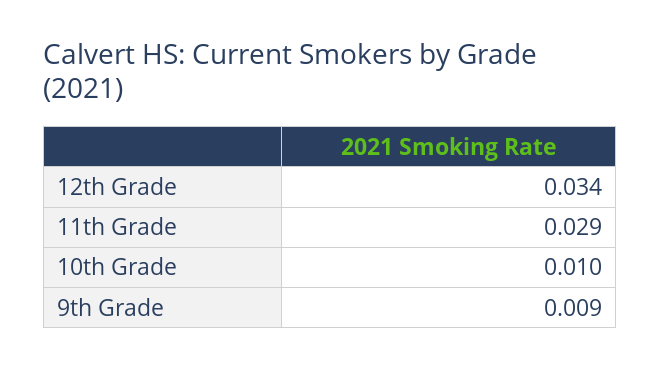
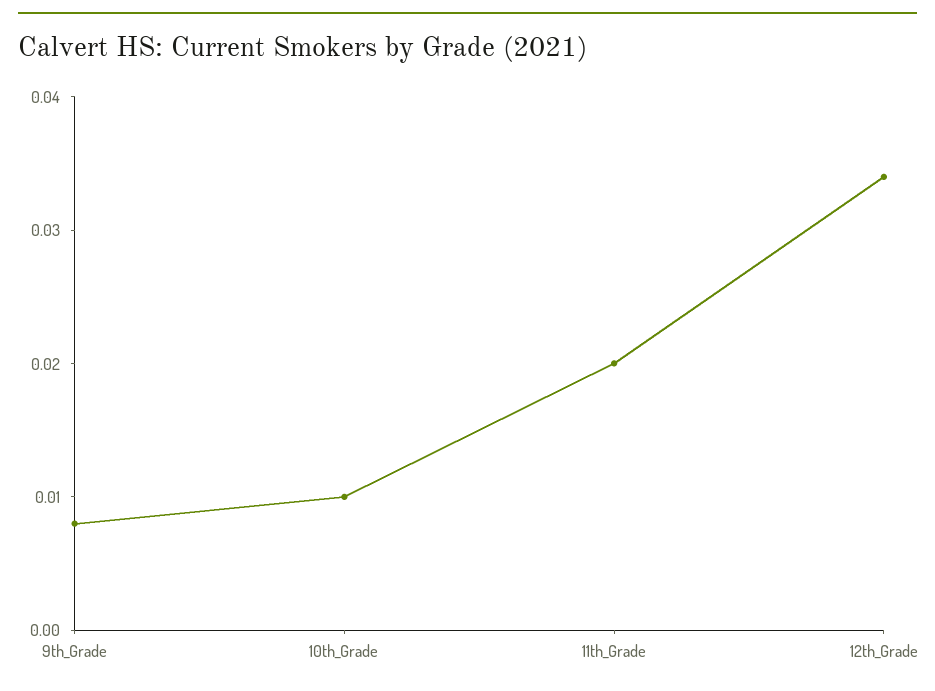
  {
    "12th Grade": 0.034,
-   "11th Grade": 0.029,
+   "11th Grade": 0.02,
    "10th Grade": 0.01,
-   "9th Grade": 0.009
+   "9th Grade": 0.008
  }

